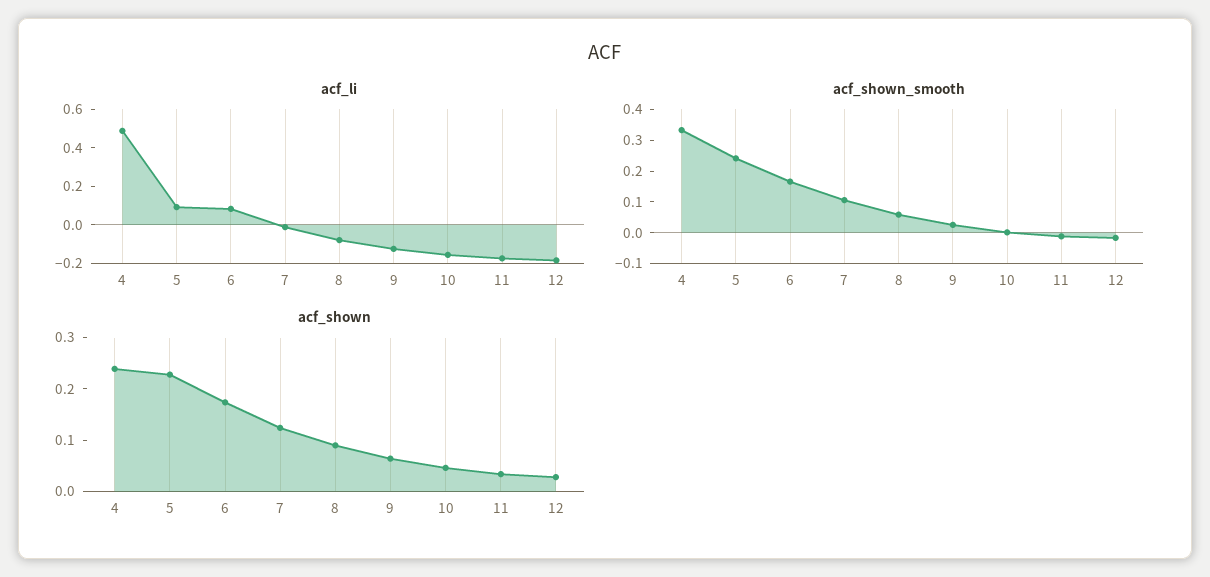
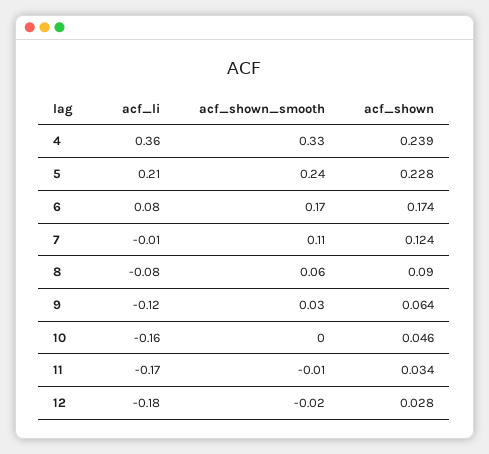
  {
    "acf_li": {
-     "4": 0.5,
+     "4": 0.36,
-     "5": 0.1,
+     "5": 0.21,
      "6": 0.08,
      "7": -0.01,
      "8": -0.08,
      "9": -0.12,
      "10": -0.16,
      "11": -0.17,
      "12": -0.18
    },
    "acf_shown_smooth": {
      "4": 0.33,
      "5": 0.24,
      "6": 0.17,
      "7": 0.11,
      "8": 0.06,
      "9": 0.03,
      "10": 0,
      "11": -0.01,
      "12": -0.02
    },
    "acf_shown": {
      "4": 0.239,
      "5": 0.228,
      "6": 0.174,
      "7": 0.124,
      "8": 0.09,
      "9": 0.064,
      "10": 0.046,
      "11": 0.034,
      "12": 0.028
    }
  }

